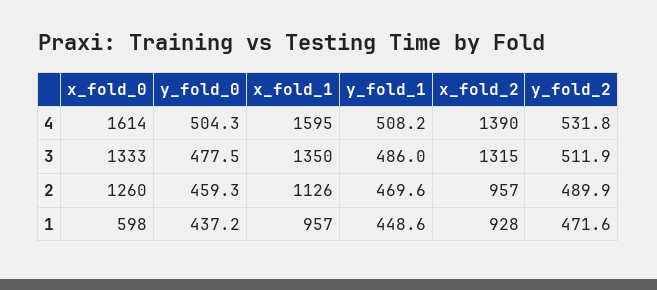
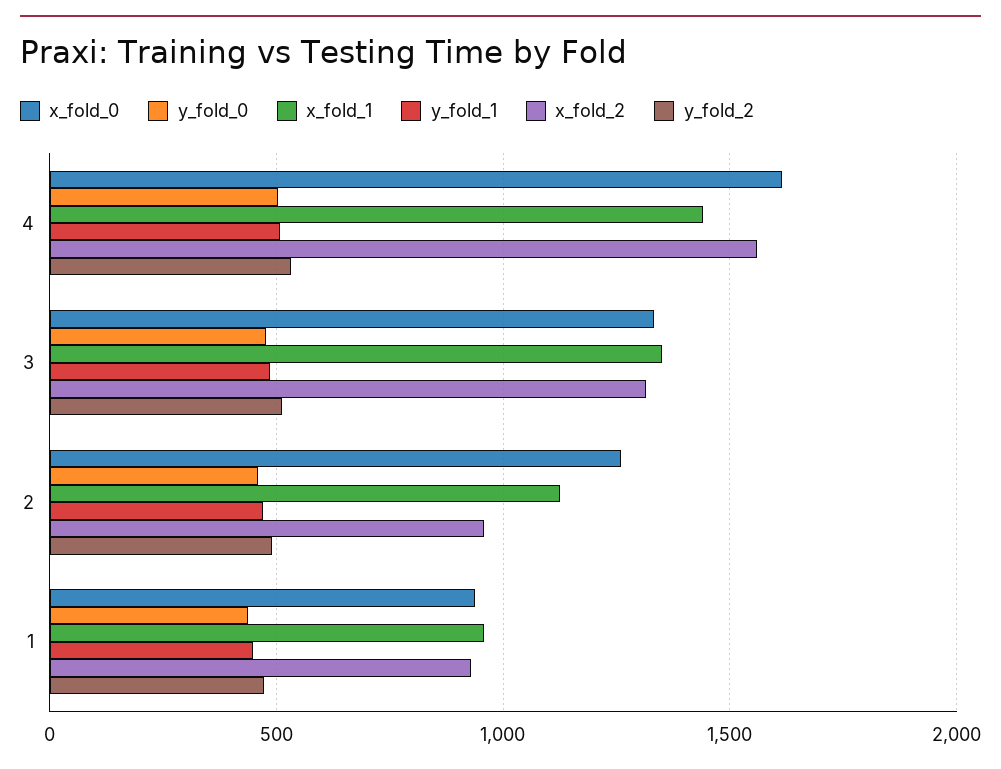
  {
    "x_fold_0": {
      "4": 1614,
      "3": 1333,
      "2": 1260,
-     "1": 598
+     "1": 950
    },
    "y_fold_0": {
      "4": 504.3,
      "3": 477.5,
      "2": 459.3,
      "1": 437.2
    },
    "x_fold_1": {
-     "4": 1595,
+     "4": 1450,
      "3": 1350,
      "2": 1126,
      "1": 957
    },
    "y_fold_1": {
      "4": 508.2,
      "3": 486,
      "2": 469.6,
      "1": 448.6
    },
    "x_fold_2": {
-     "4": 1390,
+     "4": 1550,
      "3": 1315,
      "2": 957,
      "1": 928
    },
    "y_fold_2": {
      "4": 531.8,
      "3": 511.9,
      "2": 489.9,
      "1": 471.6
    }
  }

